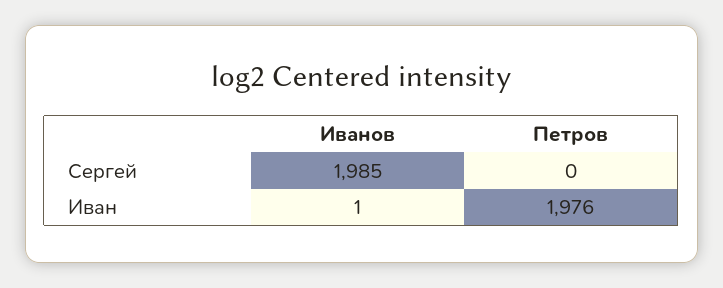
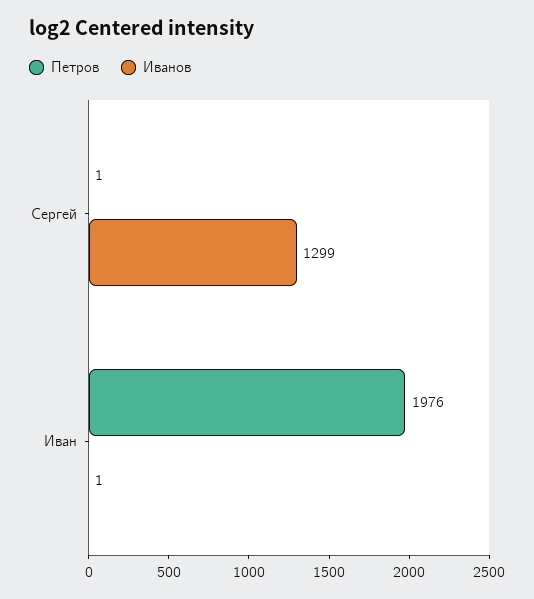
  {
    "Иванов": {
-     "Сергей": 1985,
+     "Сергей": 1299,
      "Иван": 1
    },
    "Петров": {
-     "Сергей": 0,
+     "Сергей": 1,
      "Иван": 1976
    }
  }

